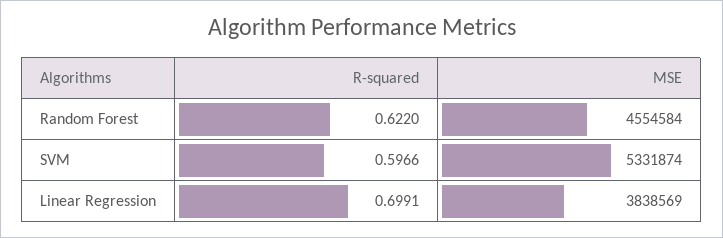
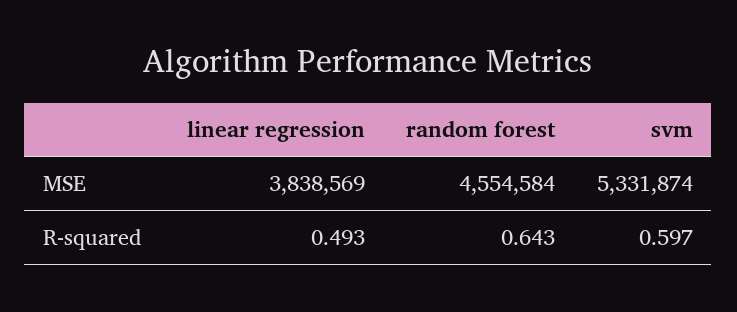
  {
    "R-squared": {
-     "Random Forest": 0.622,
+     "Random Forest": 0.643,
      "SVM": 0.5966,
-     "Linear Regression": 0.6991
+     "Linear Regression": 0.493
    },
    "MSE": {
      "Random Forest": 4554584,
      "SVM": 5331874,
      "Linear Regression": 3838569
    }
  }

